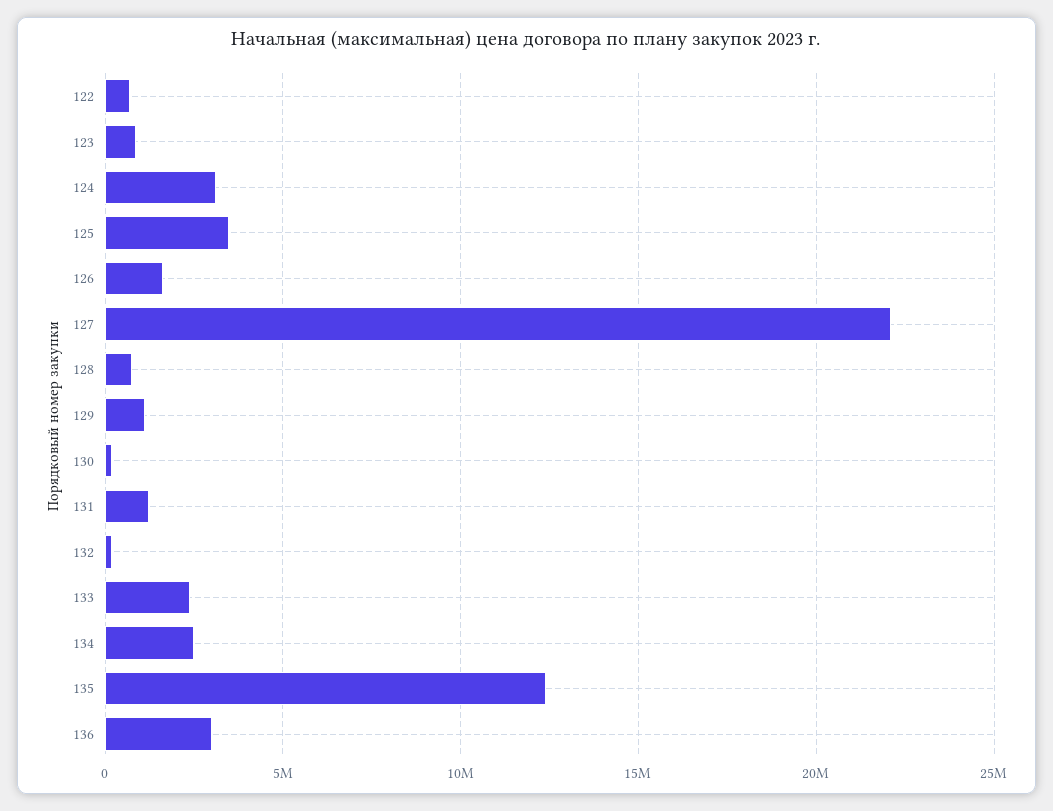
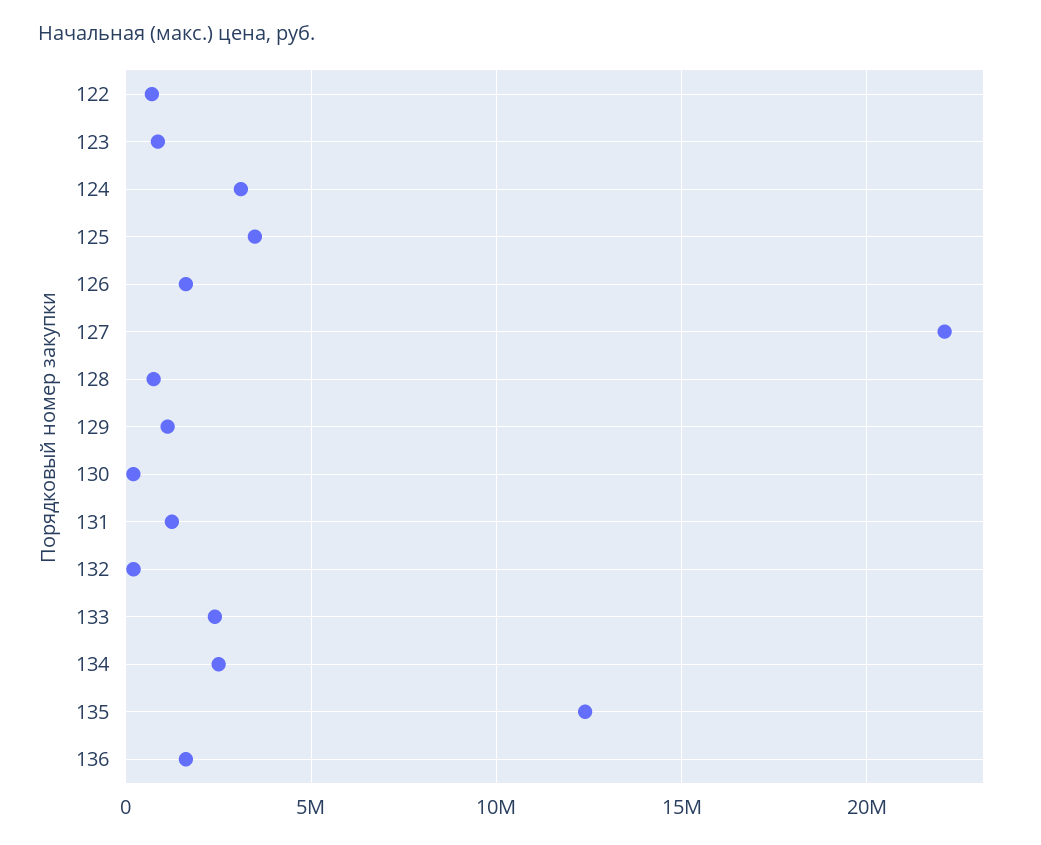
  {
    "122": 500000,
    "123": 1000000,
    "124": 3000000,
    "125": 3500000,
    "126": 1500000,
    "127": 22000000,
    "128": 500000,
    "129": 1000000,
    "130": 0,
    "131": 1000000,
    "132": 0,
    "133": 2500000,
    "134": 2500000,
    "135": 12500000,
-   "136": 3000000
+   "136": 1500000
  }

